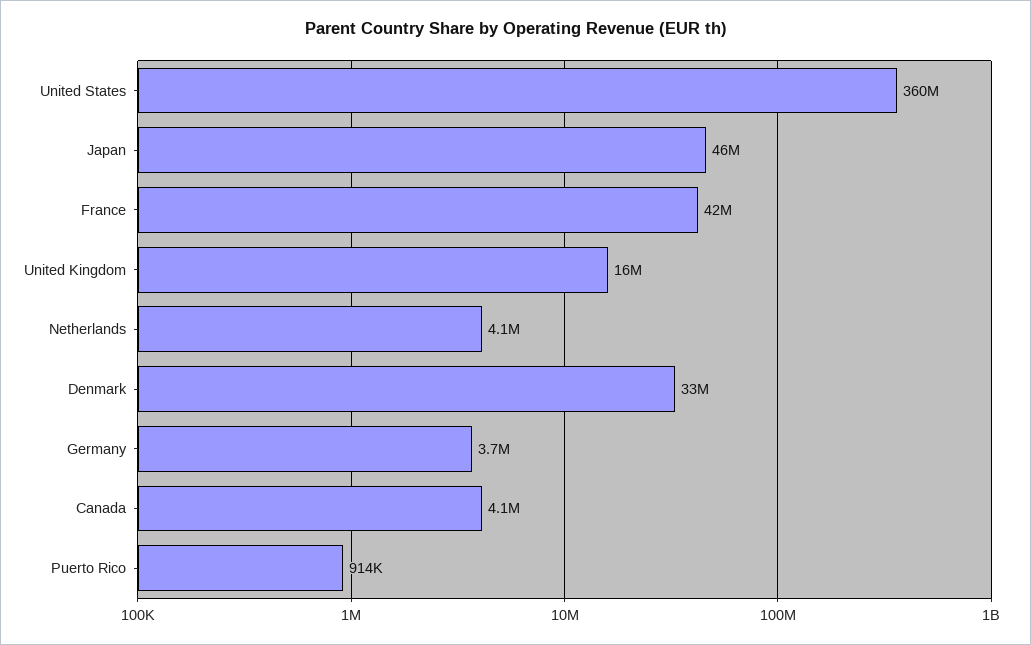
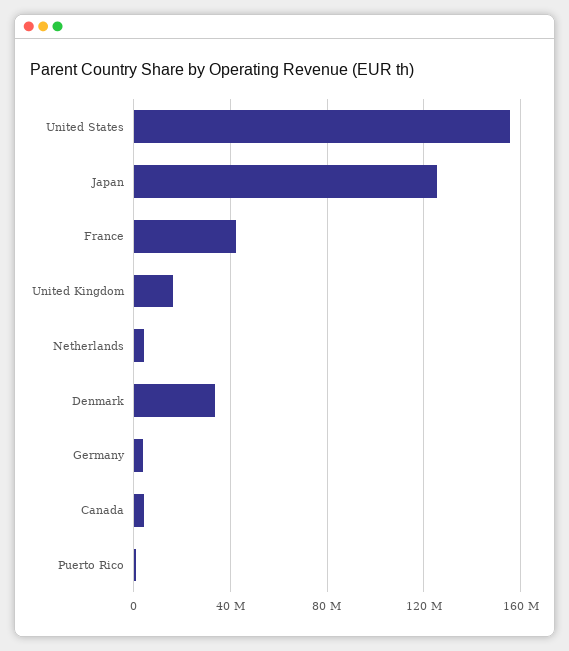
  {
-   "United States": 360000000,
+   "United States": 155000000,
-   "Japan": 46000000,
+   "Japan": 125000000,
    "France": 42000000,
    "United Kingdom": 16000000,
    "Netherlands": 4100000,
    "Denmark": 33000000,
    "Germany": 3700000,
    "Canada": 4100000,
    "Puerto Rico": 914000
  }

